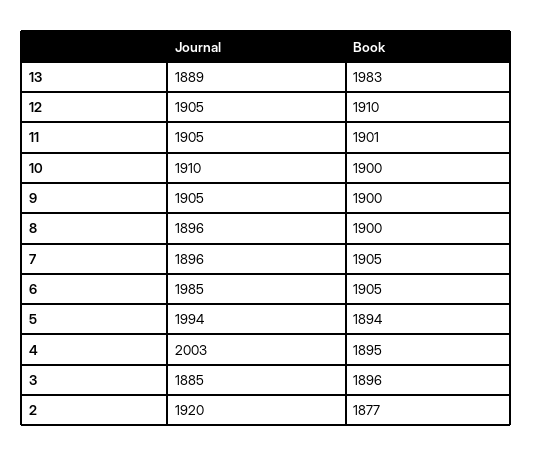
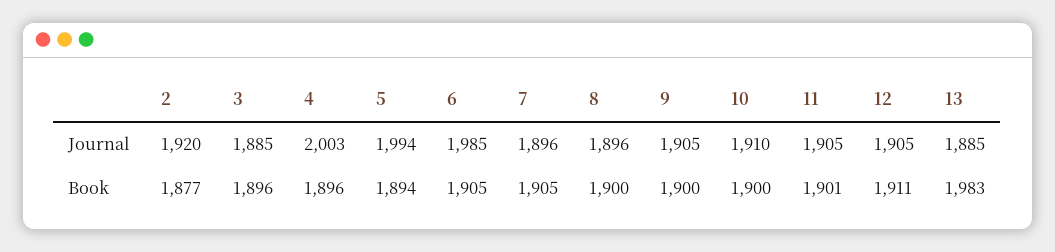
  {
    "Journal": {
-     "13": 1889,
+     "13": 1885,
      "12": 1905,
      "11": 1905,
      "10": 1910,
      "9": 1905,
      "8": 1896,
      "7": 1896,
      "6": 1985,
      "5": 1994,
      "4": 2003,
      "3": 1885,
      "2": 1920
    },
    "Book": {
      "13": 1983,
-     "12": 1910,
+     "12": 1911,
      "11": 1901,
      "10": 1900,
      "9": 1900,
      "8": 1900,
      "7": 1905,
      "6": 1905,
      "5": 1894,
-     "4": 1895,
+     "4": 1896,
      "3": 1896,
      "2": 1877
    }
  }

